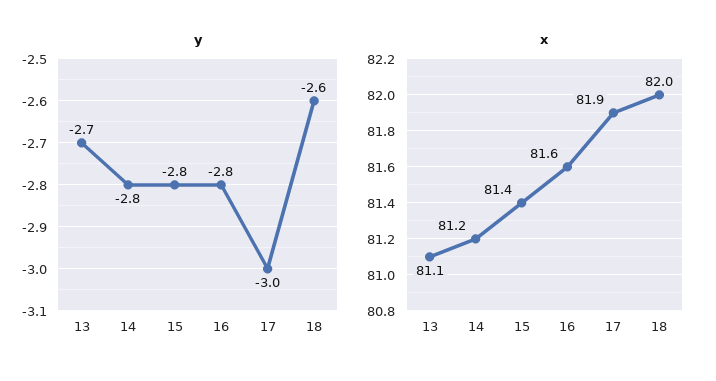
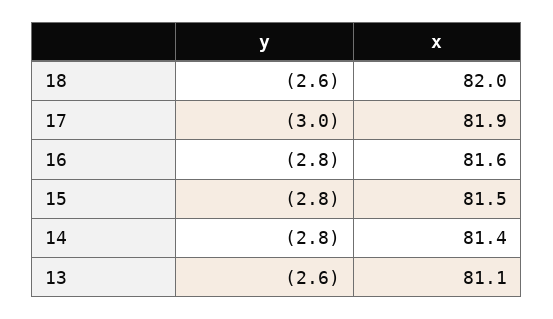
  {
    "y": {
-     "13": -2.7,
+     "13": -2.6,
      "14": -2.8,
      "15": -2.8,
      "16": -2.8,
      "17": -3,
      "18": -2.6
    },
    "x": {
      "13": 81.1,
-     "14": 81.2,
+     "14": 81.4,
-     "15": 81.4,
+     "15": 81.5,
      "16": 81.6,
      "17": 81.9,
      "18": 82
    }
  }

